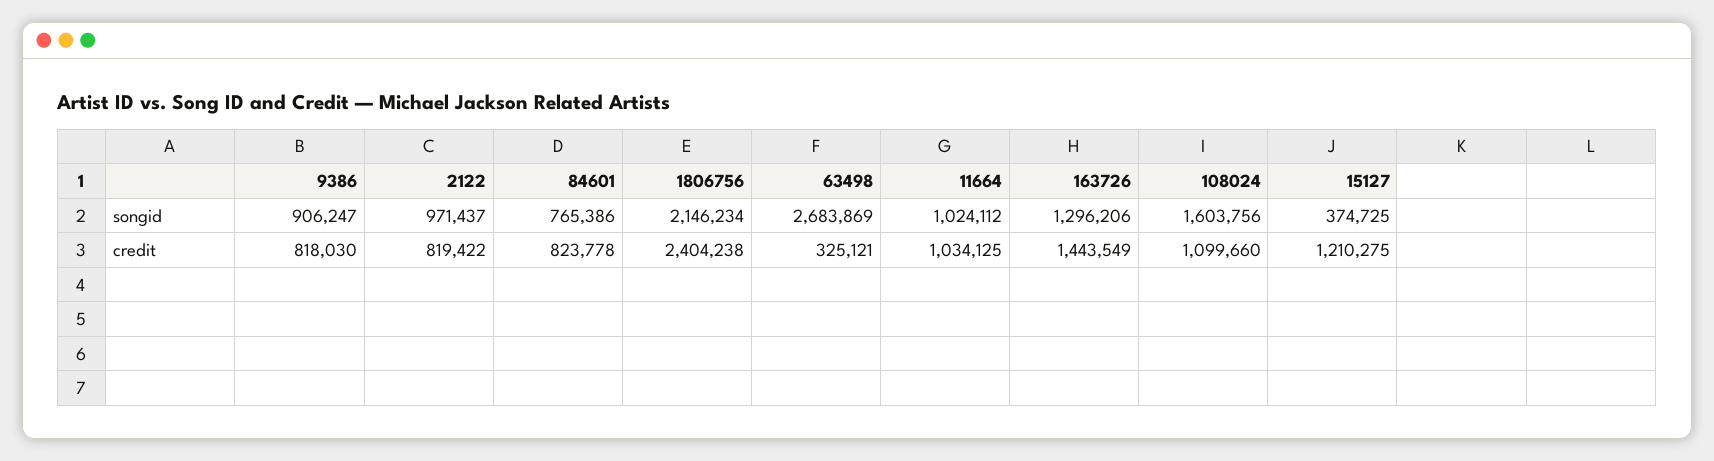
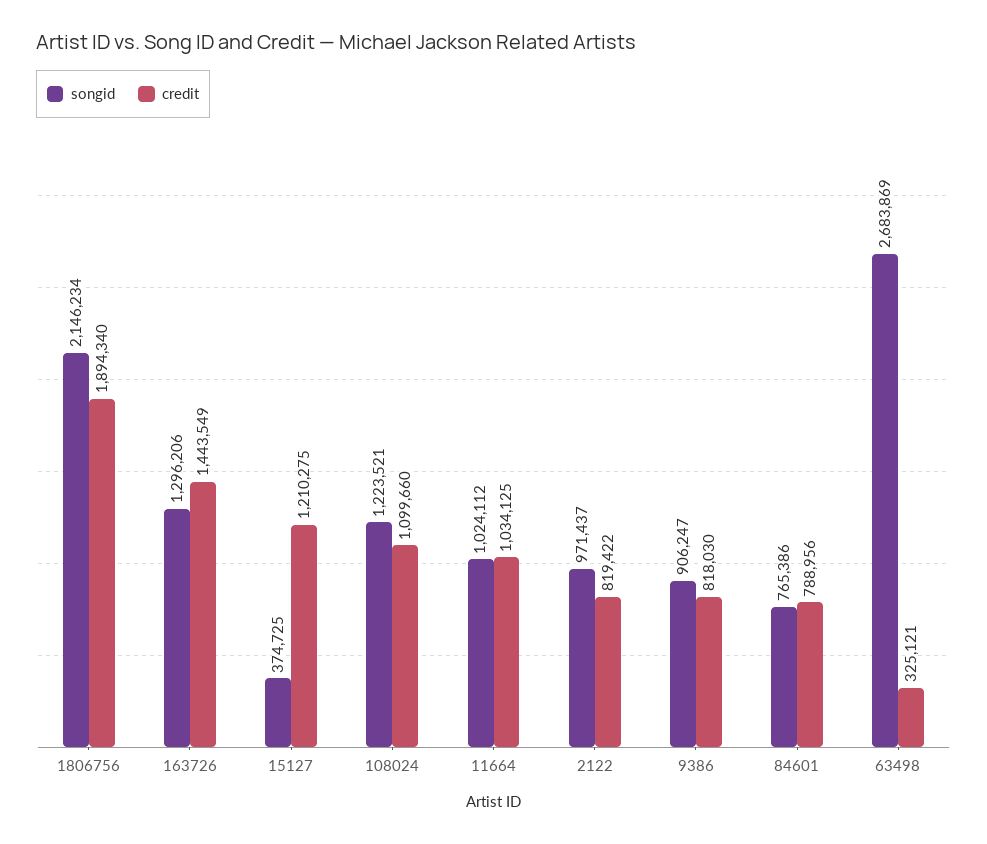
  {
    "songid": {
      "9386": 906247,
      "2122": 971437,
      "84601": 765386,
      "1806756": 2146234,
      "63498": 2683869,
      "11664": 1024112,
      "163726": 1296206,
-     "108024": 1603756,
+     "108024": 1223521,
      "15127": 374725
    },
    "credit": {
      "9386": 818030,
      "2122": 819422,
-     "84601": 823778,
+     "84601": 788956,
-     "1806756": 2404238,
+     "1806756": 1894340,
      "63498": 325121,
      "11664": 1034125,
      "163726": 1443549,
      "108024": 1099660,
      "15127": 1210275
    }
  }

